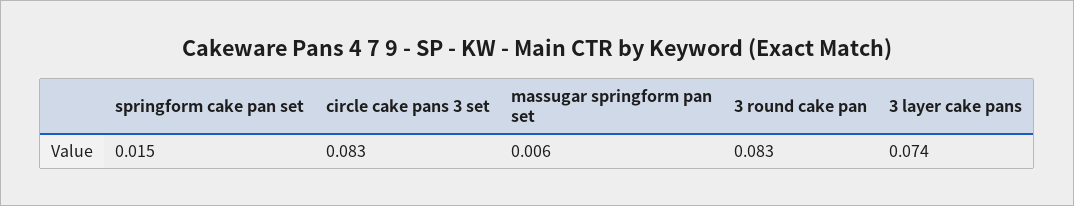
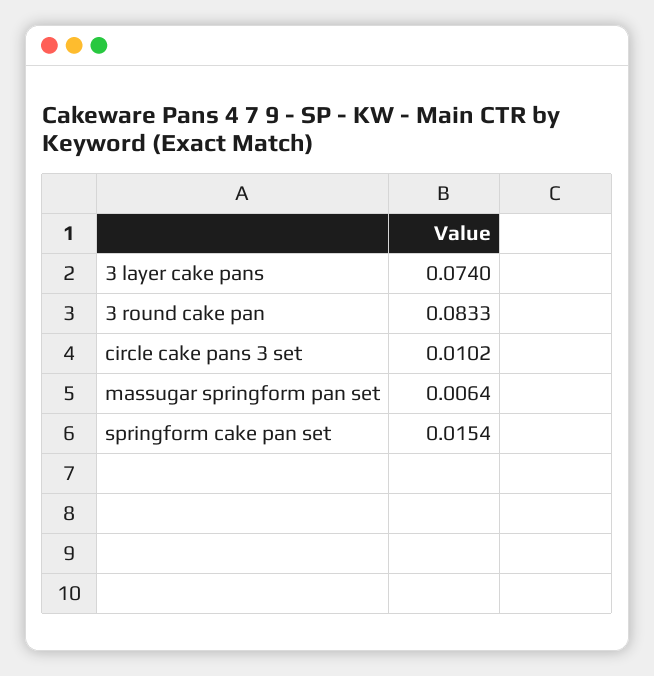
  {
    "springform cake pan set": 0.0154,
-   "circle cake pans 3 set": 0.083,
+   "circle cake pans 3 set": 0.0102,
    "massugar springform pan set": 0.0064,
    "3 round cake pan": 0.0833,
    "3 layer cake pans": 0.074
  }

